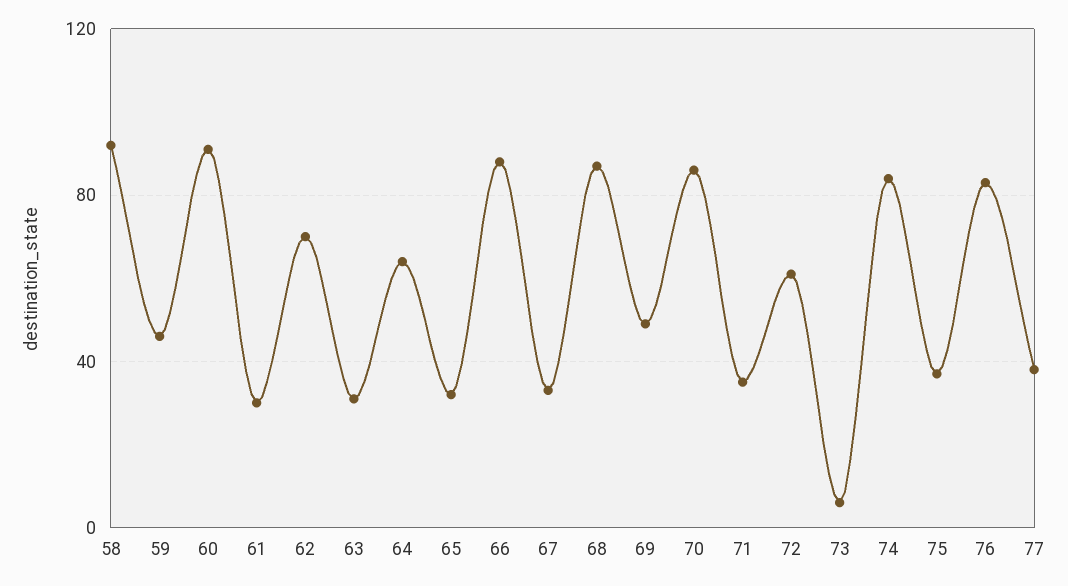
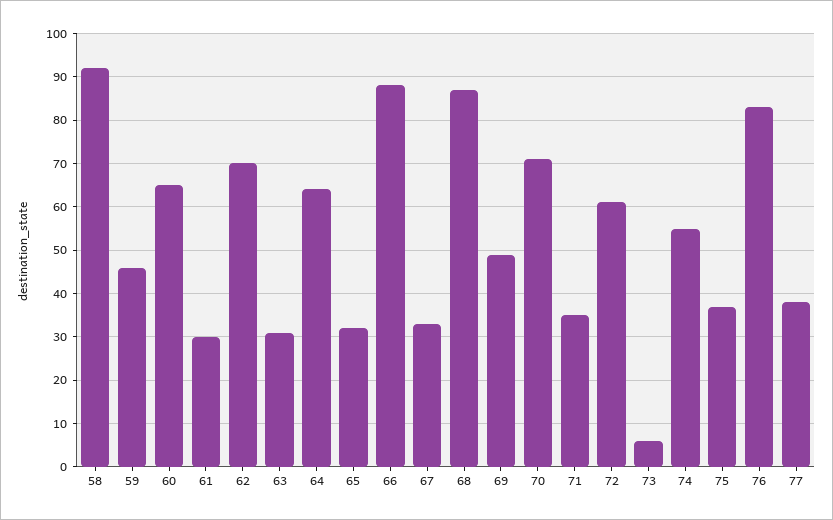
  {
    "58": 90,
    "59": 45,
-   "60": 90,
+   "60": 65,
    "61": 30,
    "62": 70,
    "63": 30,
    "64": 65,
    "65": 30,
    "66": 90,
    "67": 35,
    "68": 85,
    "69": 50,
-   "70": 85,
+   "70": 70,
    "71": 35,
    "72": 60,
    "73": 5,
-   "74": 85,
+   "74": 55,
    "75": 35,
    "76": 85,
    "77": 40
  }

